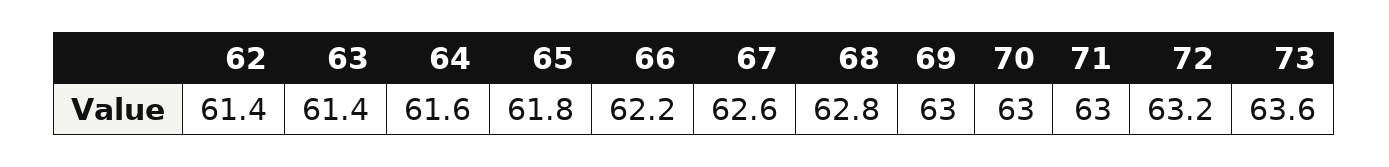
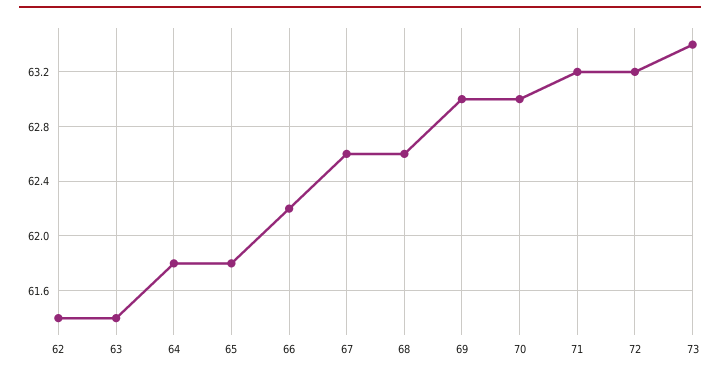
  {
    "62": 61.4,
    "63": 61.4,
-   "64": 61.6,
+   "64": 61.8,
    "65": 61.8,
    "66": 62.2,
    "67": 62.6,
-   "68": 62.8,
+   "68": 62.6,
    "69": 63,
    "70": 63,
-   "71": 63,
+   "71": 63.2,
    "72": 63.2,
-   "73": 63.6
+   "73": 63.4
  }

